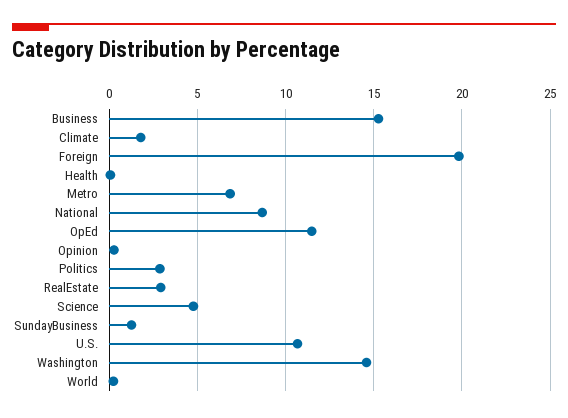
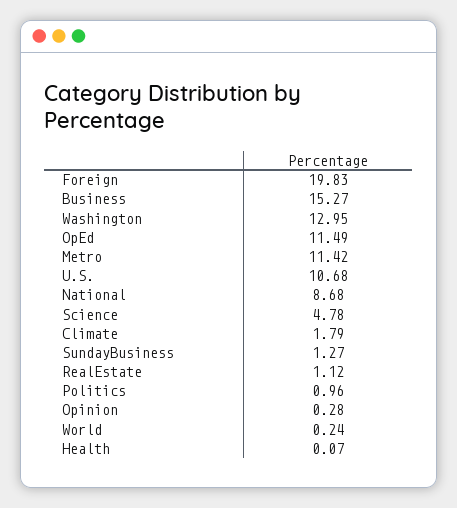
  {
    "Business": 15.27,
    "Climate": 1.79,
    "Foreign": 19.83,
    "Health": 0.07,
-   "Metro": 7,
+   "Metro": 11.42,
    "National": 8.68,
    "OpEd": 11.49,
    "Opinion": 0.28,
-   "Politics": 3,
+   "Politics": 0.96,
-   "RealEstate": 3,
+   "RealEstate": 1.12,
    "Science": 4.78,
    "SundayBusiness": 1.27,
    "U.S.": 10.68,
-   "Washington": 14.5,
+   "Washington": 12.95,
    "World": 0.24
  }

